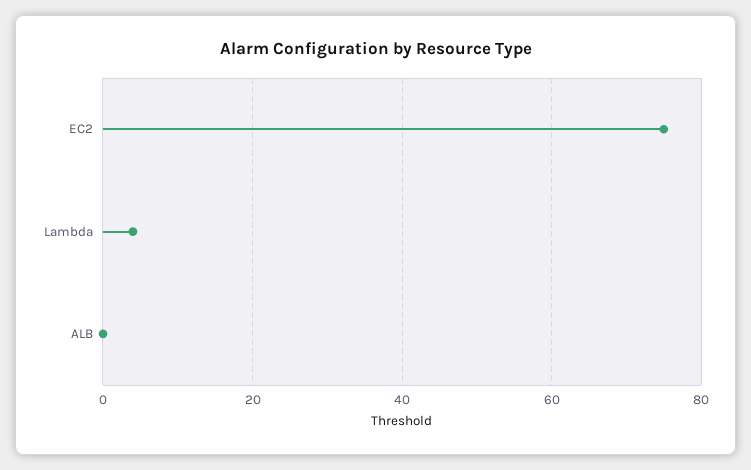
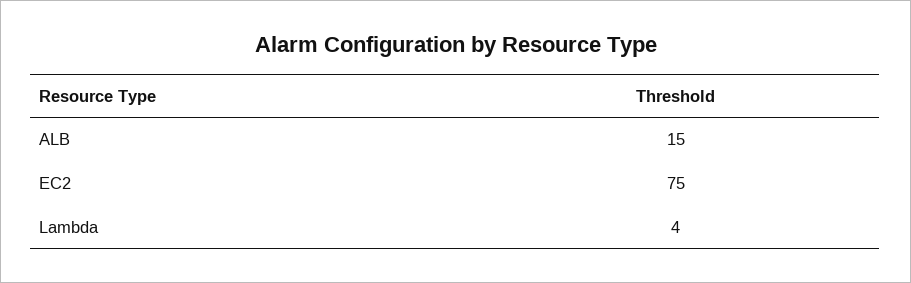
  {
    "EC2": 75,
    "Lambda": 4,
-   "ALB": 0
+   "ALB": 15
  }

